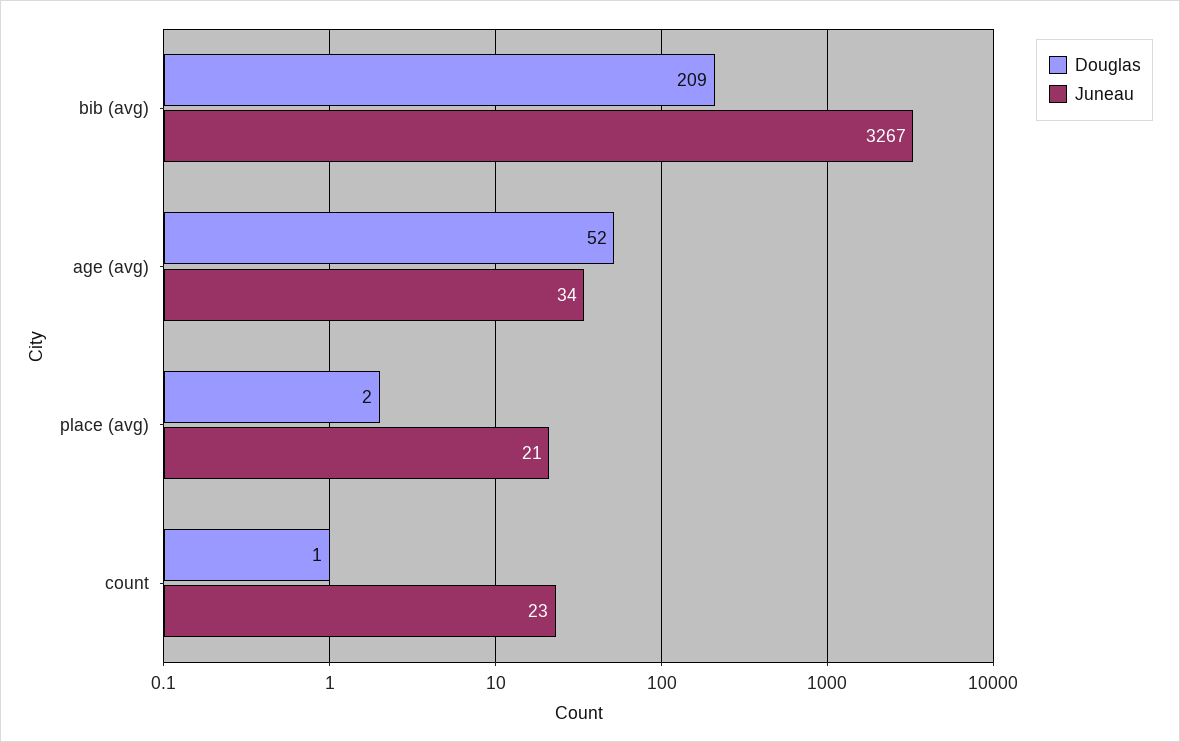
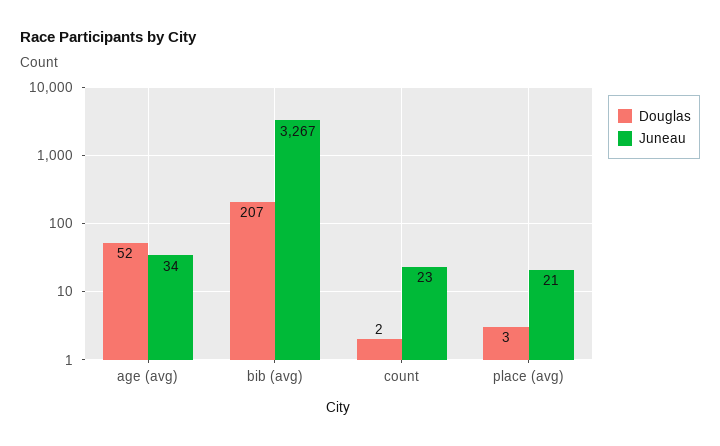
  {
    "Douglas": {
-     "bib (avg)": 209,
+     "bib (avg)": 207,
      "age (avg)": 52,
-     "place (avg)": 2,
+     "place (avg)": 3,
-     "count": 1
+     "count": 2
    },
    "Juneau": {
      "bib (avg)": 3267,
      "age (avg)": 34,
      "place (avg)": 21,
      "count": 23
    }
  }

